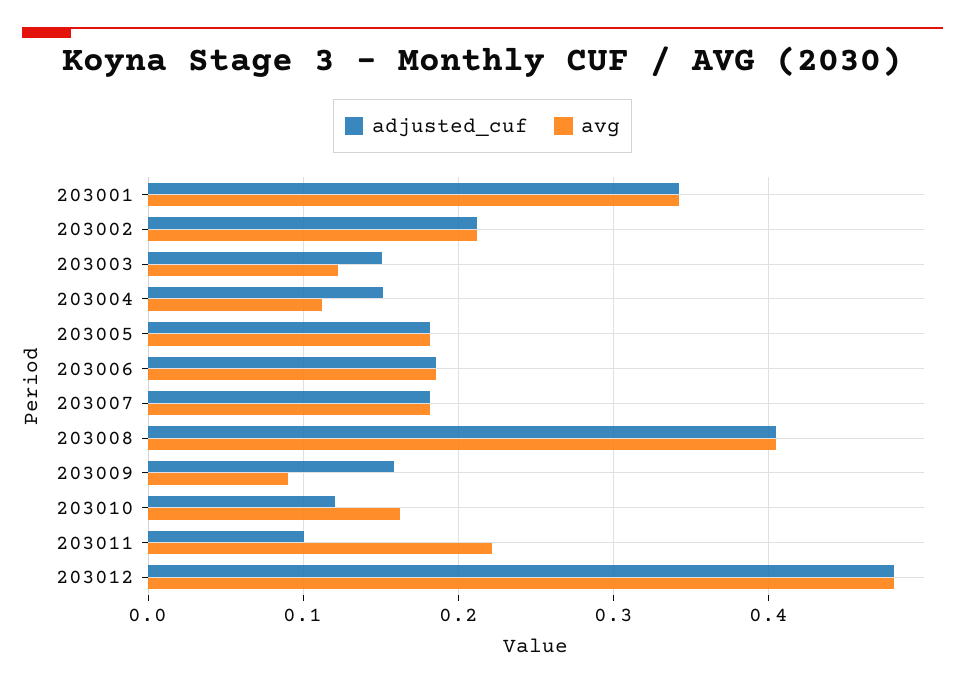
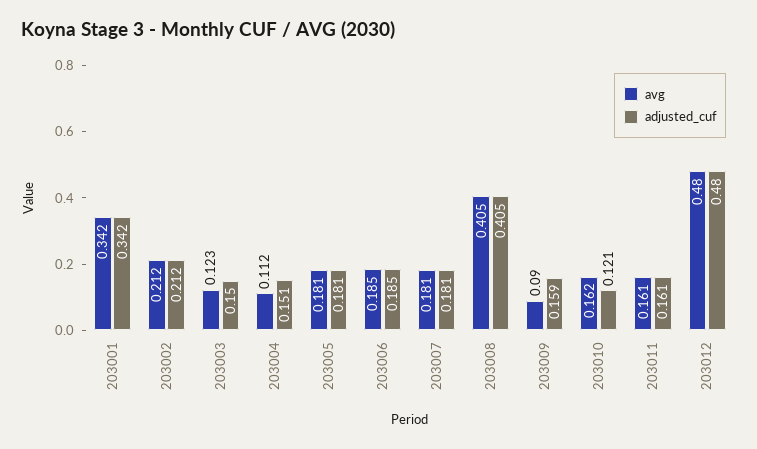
  {
    "adjusted_cuf": {
      "203001": 0.342,
      "203002": 0.212,
      "203003": 0.15,
      "203004": 0.151,
      "203005": 0.181,
      "203006": 0.185,
      "203007": 0.181,
      "203008": 0.405,
      "203009": 0.159,
      "203010": 0.121,
-     "203011": 0.1,
+     "203011": 0.161,
      "203012": 0.48
    },
    "avg": {
      "203001": 0.342,
      "203002": 0.212,
      "203003": 0.123,
      "203004": 0.112,
      "203005": 0.181,
      "203006": 0.185,
      "203007": 0.181,
      "203008": 0.405,
      "203009": 0.09,
      "203010": 0.162,
-     "203011": 0.22,
+     "203011": 0.161,
      "203012": 0.48
    }
  }

